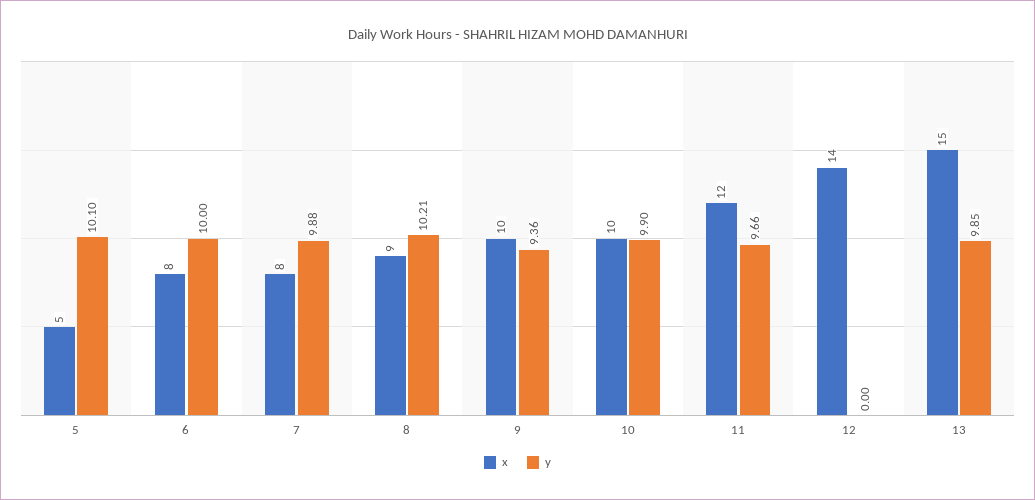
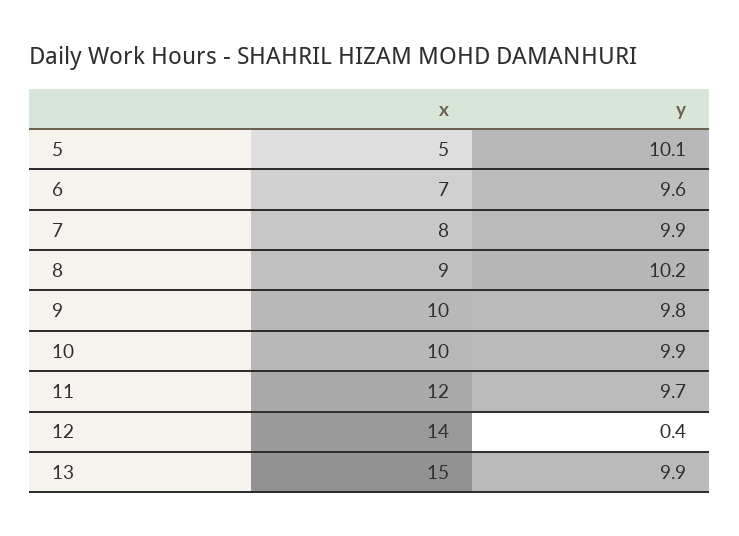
  {
    "x": {
      "5": 5,
-     "6": 8,
+     "6": 7,
      "7": 8,
      "8": 9,
      "9": 10,
      "10": 10,
      "11": 12,
      "12": 14,
      "13": 15
    },
    "y": {
      "5": 10.1,
-     "6": 10,
+     "6": 9.6,
      "7": 9.88,
      "8": 10.21,
-     "9": 9.36,
+     "9": 9.8,
      "10": 9.9,
      "11": 9.66,
-     "12": 0,
+     "12": 0.4,
      "13": 9.85
    }
  }

